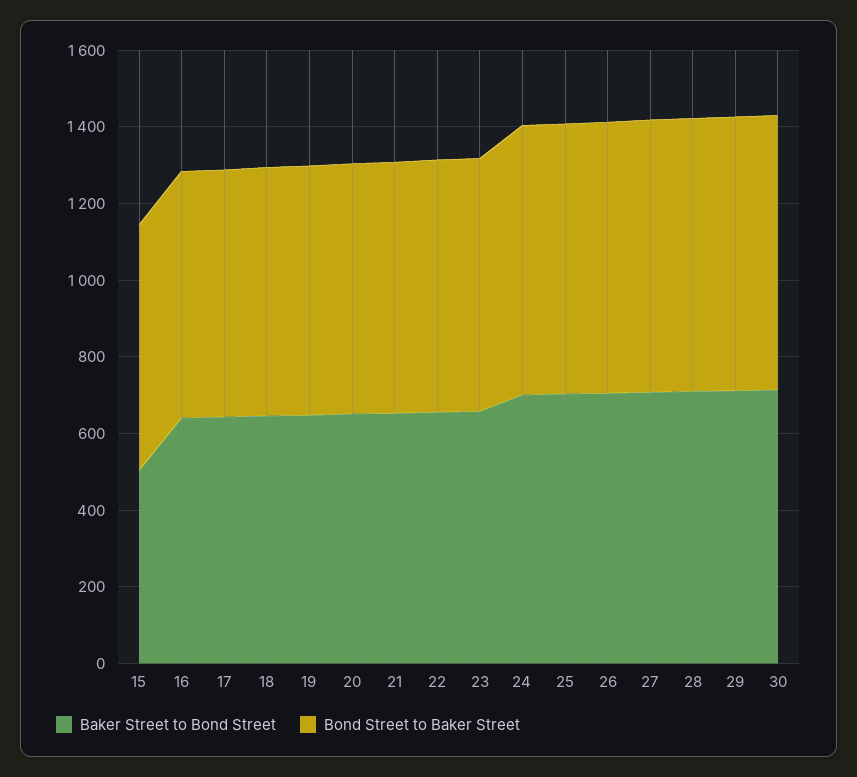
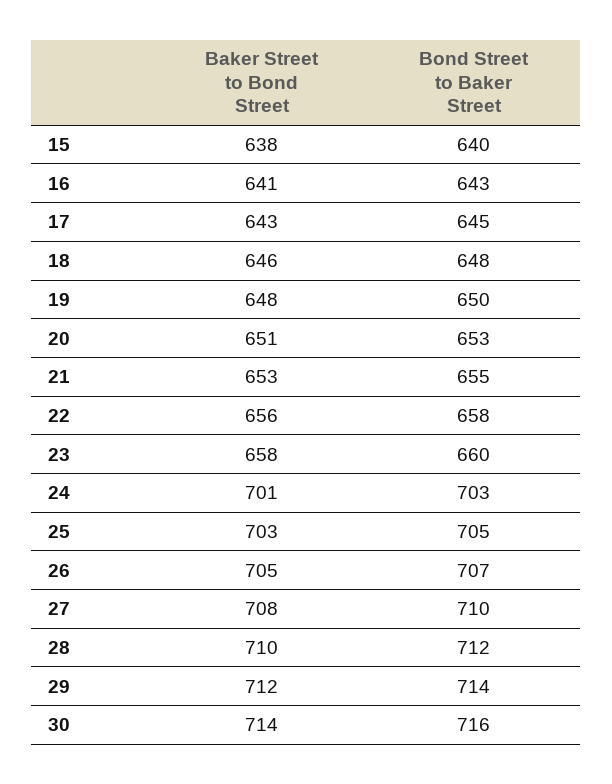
  {
    "Baker Street to Bond Street": {
-     "15": 500,
+     "15": 638,
      "16": 641,
      "17": 643,
      "18": 646,
      "19": 648,
      "20": 651,
      "21": 653,
      "22": 656,
      "23": 658,
      "24": 701,
      "25": 703,
      "26": 705,
      "27": 708,
      "28": 710,
      "29": 712,
      "30": 714
    },
    "Bond Street to Baker Street": {
      "15": 640,
      "16": 643,
      "17": 645,
      "18": 648,
      "19": 650,
      "20": 653,
      "21": 655,
      "22": 658,
      "23": 660,
      "24": 703,
      "25": 705,
      "26": 707,
      "27": 710,
      "28": 712,
      "29": 714,
      "30": 716
    }
  }

